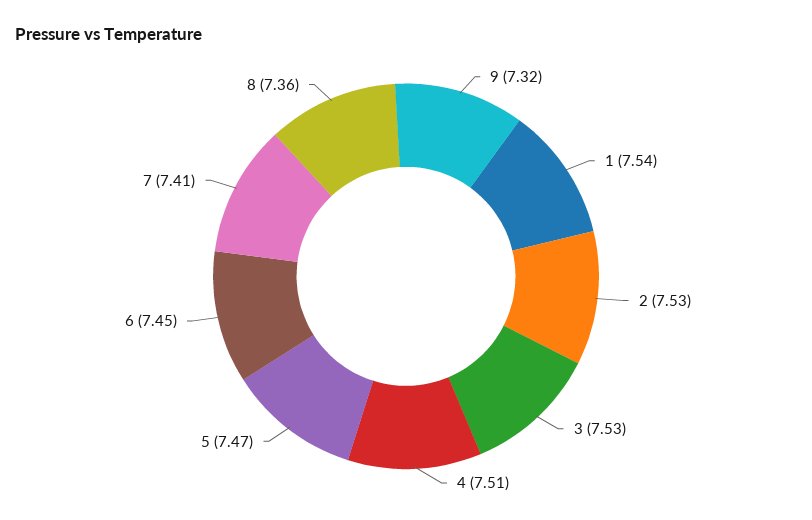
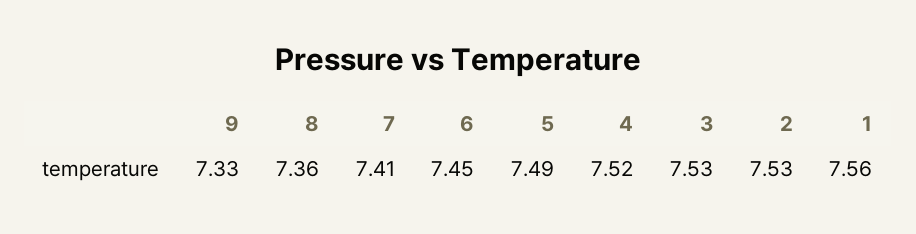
  {
-   "9": 7.32,
+   "9": 7.33,
-   "1": 7.54,
+   "1": 7.56,
    "2": 7.53,
    "3": 7.53,
-   "4": 7.51,
+   "4": 7.52,
-   "5": 7.47,
+   "5": 7.49,
    "6": 7.45,
    "7": 7.41,
    "8": 7.36
  }

